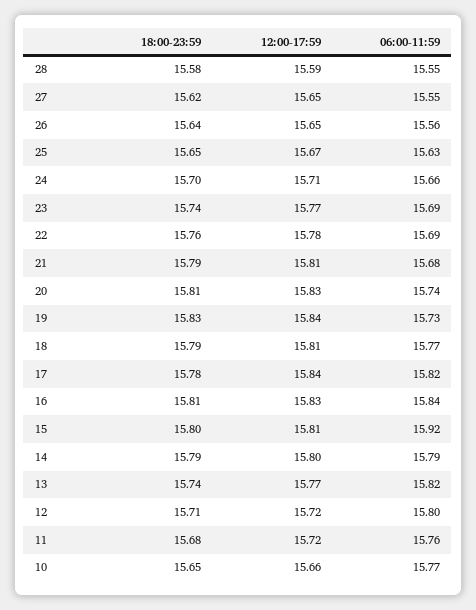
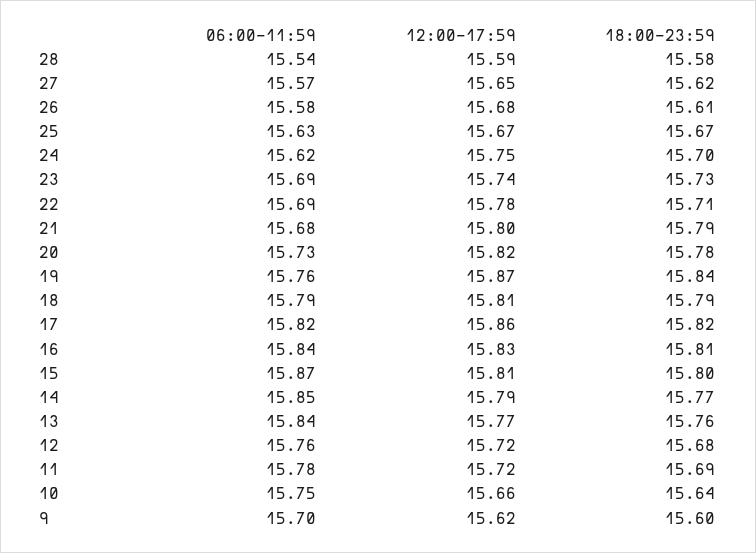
  {
    "18:00-23:59": {
      "28": 15.58,
      "27": 15.62,
-     "26": 15.64,
+     "26": 15.61,
-     "25": 15.65,
+     "25": 15.67,
      "24": 15.7,
-     "23": 15.74,
+     "23": 15.73,
-     "22": 15.76,
+     "22": 15.71,
      "21": 15.79,
-     "20": 15.81,
+     "20": 15.78,
-     "19": 15.83,
+     "19": 15.84,
      "18": 15.79,
-     "17": 15.78,
+     "17": 15.82,
      "16": 15.81,
      "15": 15.8,
-     "14": 15.79,
+     "14": 15.77,
-     "13": 15.74,
+     "13": 15.76,
-     "12": 15.71,
+     "12": 15.68,
-     "11": 15.68,
+     "11": 15.69,
-     "10": 15.65
+     "10": 15.64,
+     "9": 15.6
    },
    "12:00-17:59": {
      "28": 15.59,
      "27": 15.65,
-     "26": 15.65,
+     "26": 15.68,
      "25": 15.67,
-     "24": 15.71,
+     "24": 15.75,
-     "23": 15.77,
+     "23": 15.74,
      "22": 15.78,
-     "21": 15.81,
+     "21": 15.8,
-     "20": 15.83,
+     "20": 15.82,
-     "19": 15.84,
+     "19": 15.87,
      "18": 15.81,
-     "17": 15.84,
+     "17": 15.86,
      "16": 15.83,
      "15": 15.81,
-     "14": 15.8,
+     "14": 15.79,
      "13": 15.77,
      "12": 15.72,
      "11": 15.72,
-     "10": 15.66
+     "10": 15.66,
+     "9": 15.62
    },
    "06:00-11:59": {
-     "28": 15.55,
+     "28": 15.54,
-     "27": 15.55,
+     "27": 15.57,
-     "26": 15.56,
+     "26": 15.58,
      "25": 15.63,
-     "24": 15.66,
+     "24": 15.62,
      "23": 15.69,
      "22": 15.69,
      "21": 15.68,
-     "20": 15.74,
+     "20": 15.73,
-     "19": 15.73,
+     "19": 15.76,
-     "18": 15.77,
+     "18": 15.79,
      "17": 15.82,
      "16": 15.84,
-     "15": 15.92,
+     "15": 15.87,
-     "14": 15.79,
+     "14": 15.85,
-     "13": 15.82,
+     "13": 15.84,
-     "12": 15.8,
+     "12": 15.76,
-     "11": 15.76,
+     "11": 15.78,
-     "10": 15.77
+     "10": 15.75,
+     "9": 15.7
    }
  }

